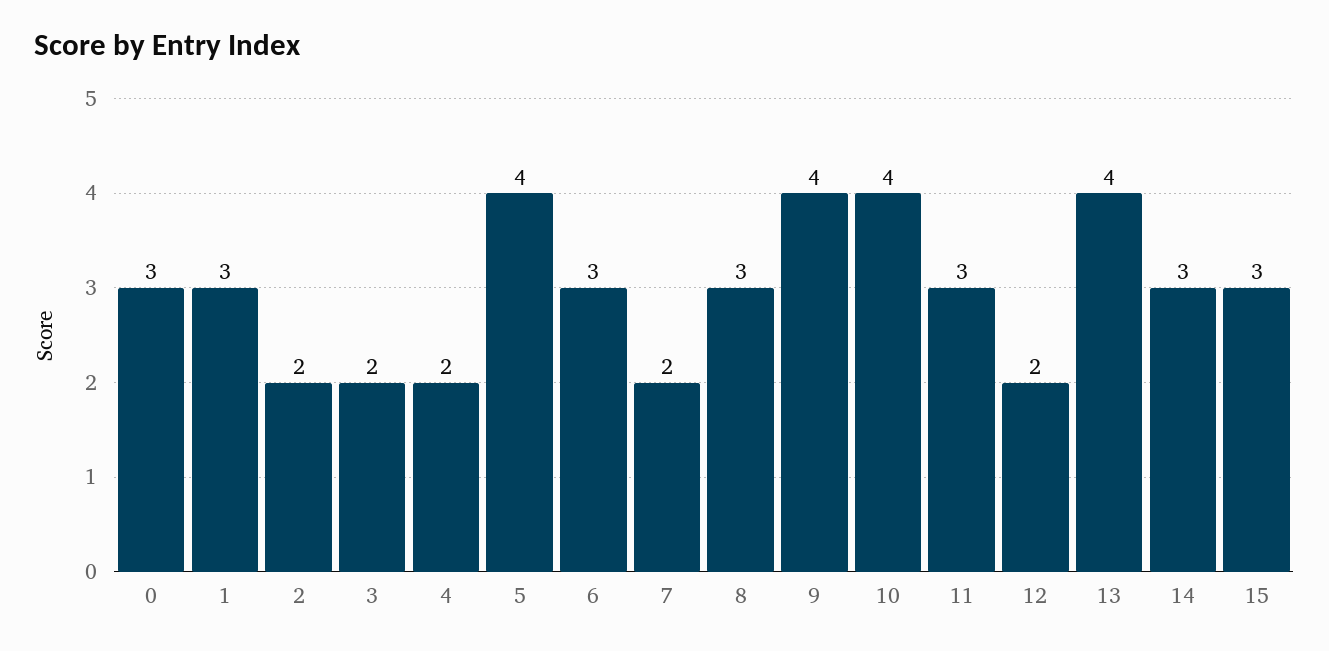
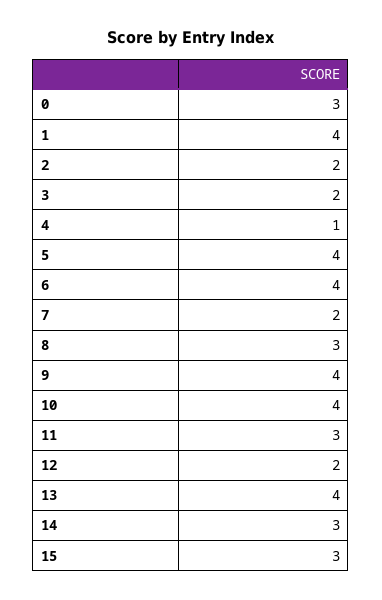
  {
    "0": 3,
-   "1": 3,
+   "1": 4,
    "2": 2,
    "3": 2,
-   "4": 2,
+   "4": 1,
    "5": 4,
-   "6": 3,
+   "6": 4,
    "7": 2,
    "8": 3,
    "9": 4,
    "10": 4,
    "11": 3,
    "12": 2,
    "13": 4,
    "14": 3,
    "15": 3
  }

